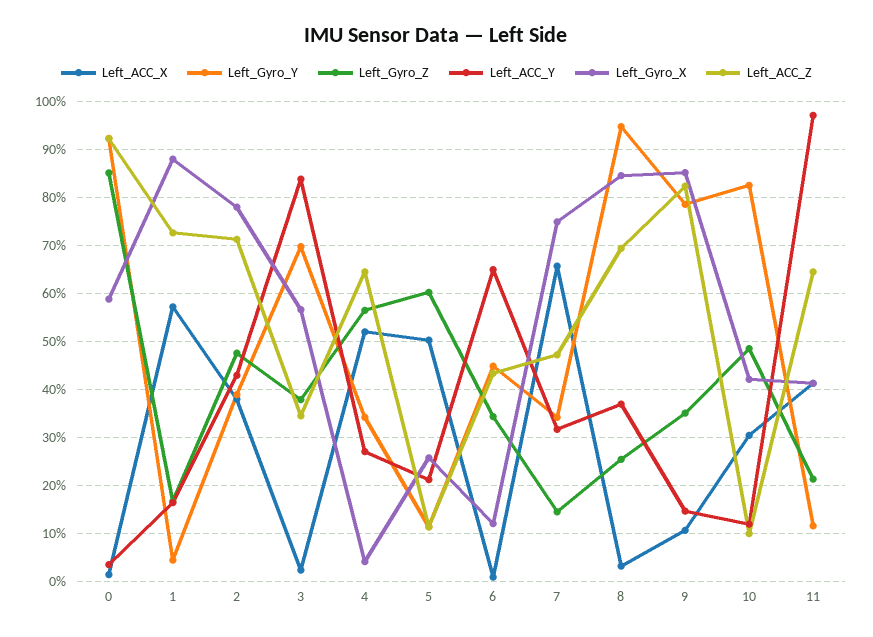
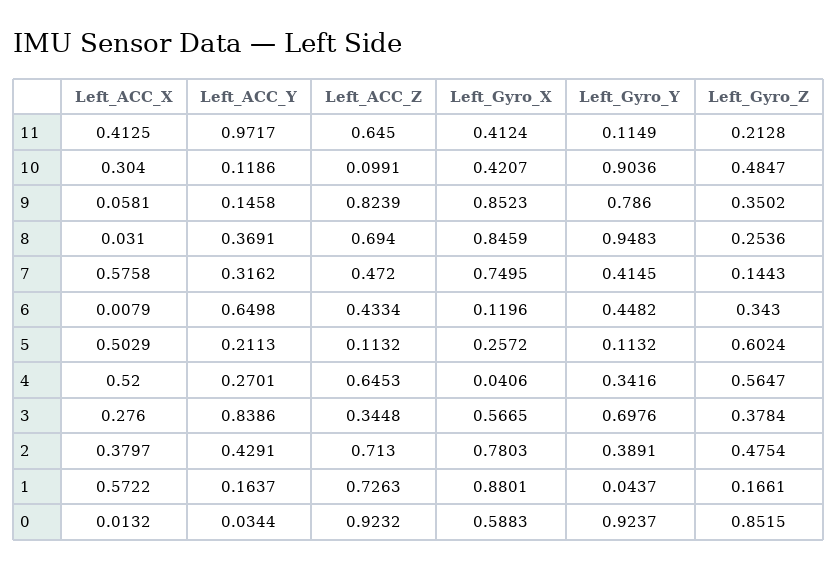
  {
    "Left_ACC_X": {
      "0": 0.0132,
      "1": 0.5722,
      "2": 0.3797,
-     "3": 0.02,
+     "3": 0.276,
      "4": 0.52,
      "5": 0.5029,
      "6": 0.0079,
-     "7": 0.66,
+     "7": 0.5758,
      "8": 0.031,
-     "9": 0.1,
+     "9": 0.0581,
      "10": 0.304,
      "11": 0.4125
    },
    "Left_Gyro_Y": {
      "0": 0.9237,
      "1": 0.0437,
      "2": 0.3891,
      "3": 0.6976,
      "4": 0.3416,
      "5": 0.1132,
      "6": 0.4482,
-     "7": 0.34,
+     "7": 0.4145,
      "8": 0.9483,
      "9": 0.786,
-     "10": 0.82,
+     "10": 0.9036,
      "11": 0.1149
    },
    "Left_Gyro_Z": {
      "0": 0.8515,
      "1": 0.1661,
      "2": 0.4754,
      "3": 0.3784,
      "4": 0.5647,
      "5": 0.6024,
      "6": 0.343,
      "7": 0.1443,
      "8": 0.2536,
      "9": 0.3502,
      "10": 0.4847,
      "11": 0.2128
    },
    "Left_ACC_Y": {
      "0": 0.0344,
      "1": 0.1637,
      "2": 0.4291,
      "3": 0.8386,
      "4": 0.2701,
      "5": 0.2113,
      "6": 0.6498,
      "7": 0.3162,
      "8": 0.3691,
      "9": 0.1458,
      "10": 0.1186,
      "11": 0.9717
    },
    "Left_Gyro_X": {
      "0": 0.5883,
      "1": 0.8801,
      "2": 0.7803,
      "3": 0.5665,
      "4": 0.0406,
      "5": 0.2572,
      "6": 0.1196,
      "7": 0.7495,
      "8": 0.8459,
      "9": 0.8523,
      "10": 0.4207,
      "11": 0.4124
    },
    "Left_ACC_Z": {
      "0": 0.9232,
      "1": 0.7263,
      "2": 0.713,
      "3": 0.3448,
      "4": 0.6453,
      "5": 0.1132,
      "6": 0.4334,
      "7": 0.472,
      "8": 0.694,
      "9": 0.8239,
      "10": 0.0991,
      "11": 0.645
    }
  }

